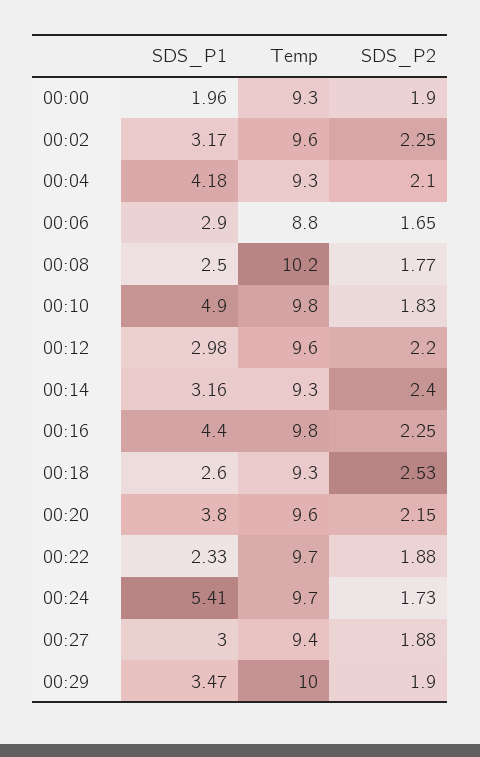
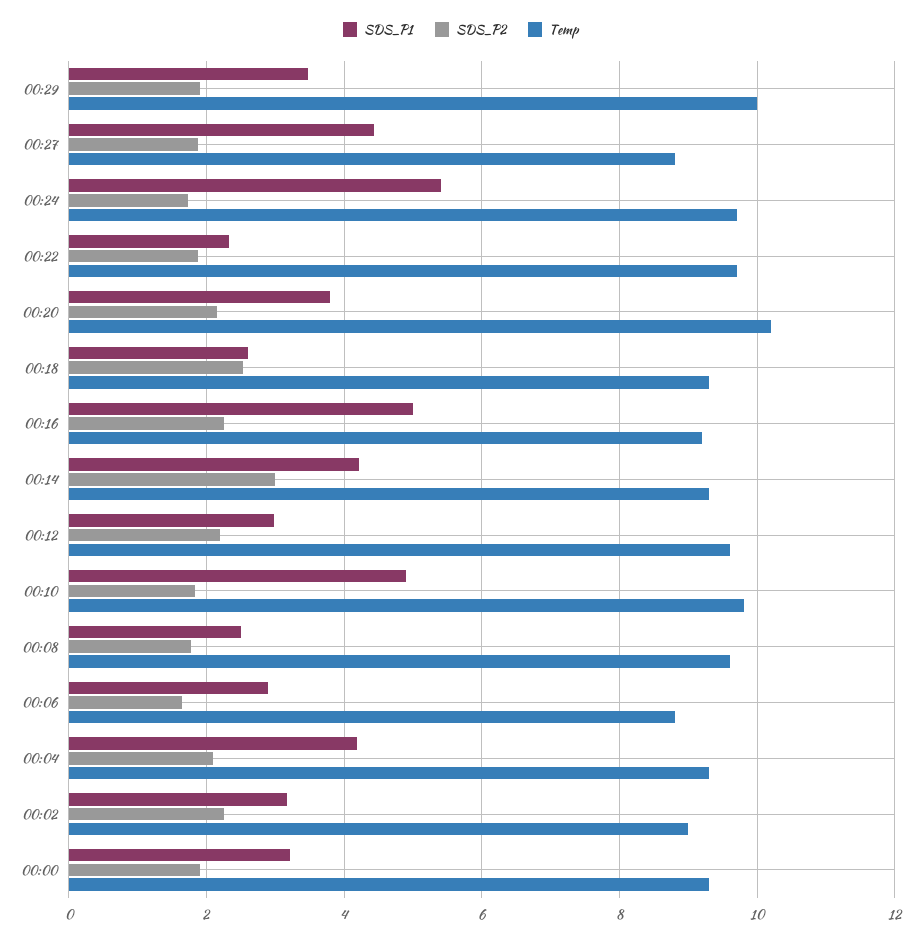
  {
    "SDS_P1": {
-     "00:00": 1.96,
+     "00:00": 3.2,
      "00:02": 3.17,
      "00:04": 4.18,
      "00:06": 2.9,
      "00:08": 2.5,
      "00:10": 4.9,
      "00:12": 2.98,
-     "00:14": 3.16,
+     "00:14": 4.2,
-     "00:16": 4.4,
+     "00:16": 5,
      "00:18": 2.6,
      "00:20": 3.8,
      "00:22": 2.33,
      "00:24": 5.41,
-     "00:27": 3,
+     "00:27": 4.4,
      "00:29": 3.47
    },
    "Temp": {
      "00:00": 9.3,
-     "00:02": 9.6,
+     "00:02": 9,
      "00:04": 9.3,
      "00:06": 8.8,
-     "00:08": 10.2,
+     "00:08": 9.6,
      "00:10": 9.8,
      "00:12": 9.6,
      "00:14": 9.3,
-     "00:16": 9.8,
+     "00:16": 9.2,
      "00:18": 9.3,
-     "00:20": 9.6,
+     "00:20": 10.2,
      "00:22": 9.7,
      "00:24": 9.7,
-     "00:27": 9.4,
+     "00:27": 8.8,
      "00:29": 10
    },
    "SDS_P2": {
      "00:00": 1.9,
      "00:02": 2.25,
      "00:04": 2.1,
      "00:06": 1.65,
      "00:08": 1.77,
      "00:10": 1.83,
      "00:12": 2.2,
-     "00:14": 2.4,
+     "00:14": 3,
      "00:16": 2.25,
      "00:18": 2.53,
      "00:20": 2.15,
      "00:22": 1.88,
      "00:24": 1.73,
      "00:27": 1.88,
      "00:29": 1.9
    }
  }

